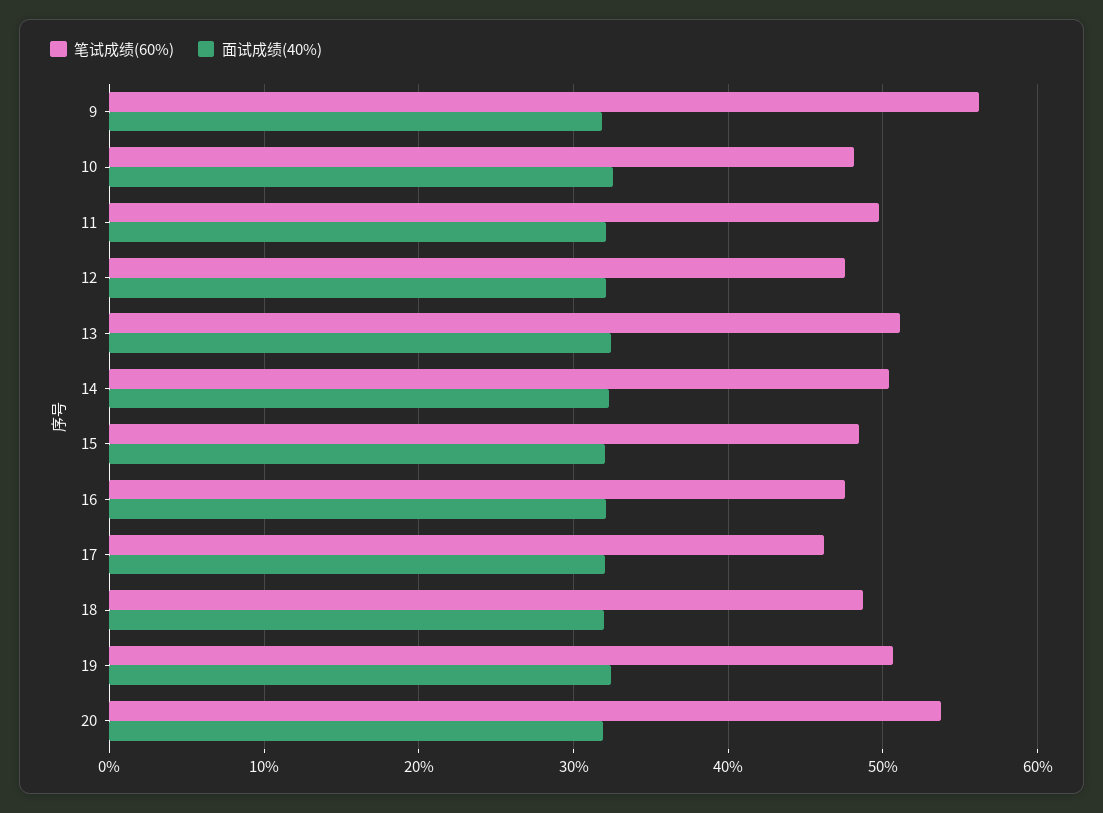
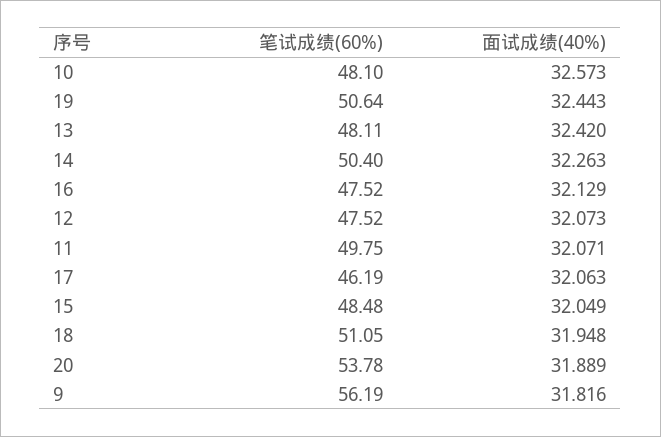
  {
    "笔试成绩(60%)": {
      "9": 56.19,
      "10": 48.1,
      "11": 49.75,
      "12": 47.52,
-     "13": 51,
+     "13": 48.11,
      "14": 50.4,
      "15": 48.48,
      "16": 47.52,
      "17": 46.19,
-     "18": 49,
+     "18": 51.05,
      "19": 50.64,
      "20": 53.78
    },
    "面试成绩(40%)": {
      "9": 31.816,
      "10": 32.573,
      "11": 32.071,
      "12": 32.073,
      "13": 32.42,
      "14": 32.263,
      "15": 32.049,
      "16": 32.129,
      "17": 32.063,
      "18": 31.948,
      "19": 32.443,
      "20": 31.889
    }
  }

